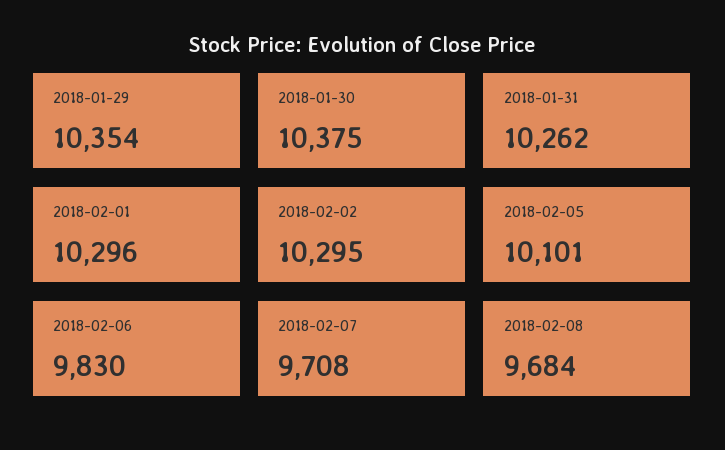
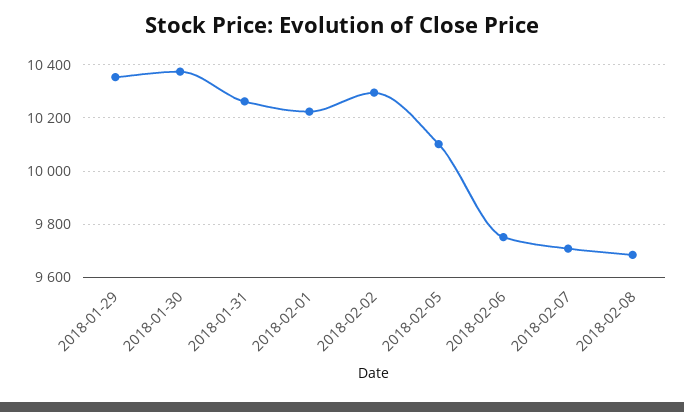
  {
    "2018-01-29": 10354,
    "2018-01-30": 10375,
    "2018-01-31": 10262,
-   "2018-02-01": 10296,
+   "2018-02-01": 10225,
    "2018-02-02": 10295,
    "2018-02-05": 10101,
-   "2018-02-06": 9830,
+   "2018-02-06": 9750,
    "2018-02-07": 9708,
    "2018-02-08": 9684
  }

